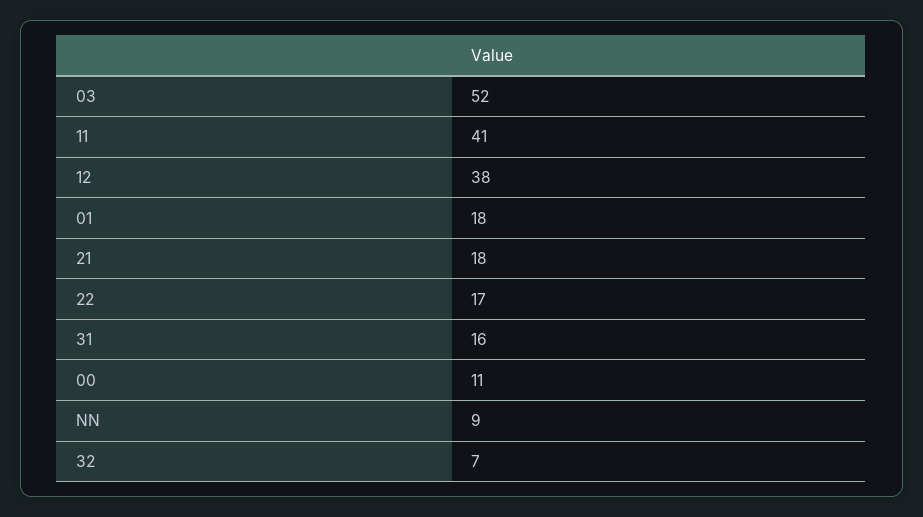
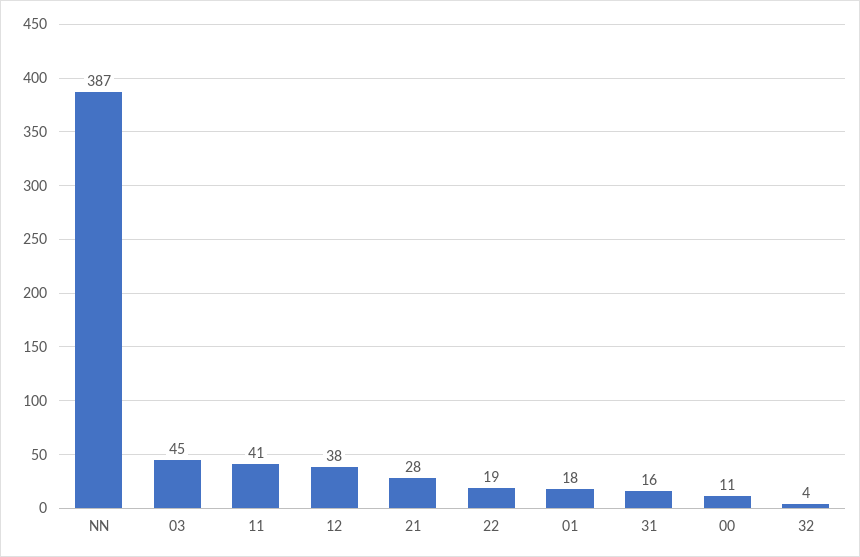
  {
-   "03": 52,
+   "03": 45,
    "11": 41,
    "12": 38,
    "01": 18,
-   "21": 18,
+   "21": 28,
-   "22": 17,
+   "22": 19,
    "31": 16,
    "00": 11,
-   "NN": 9,
+   "NN": 387,
-   "32": 7
+   "32": 4
  }

